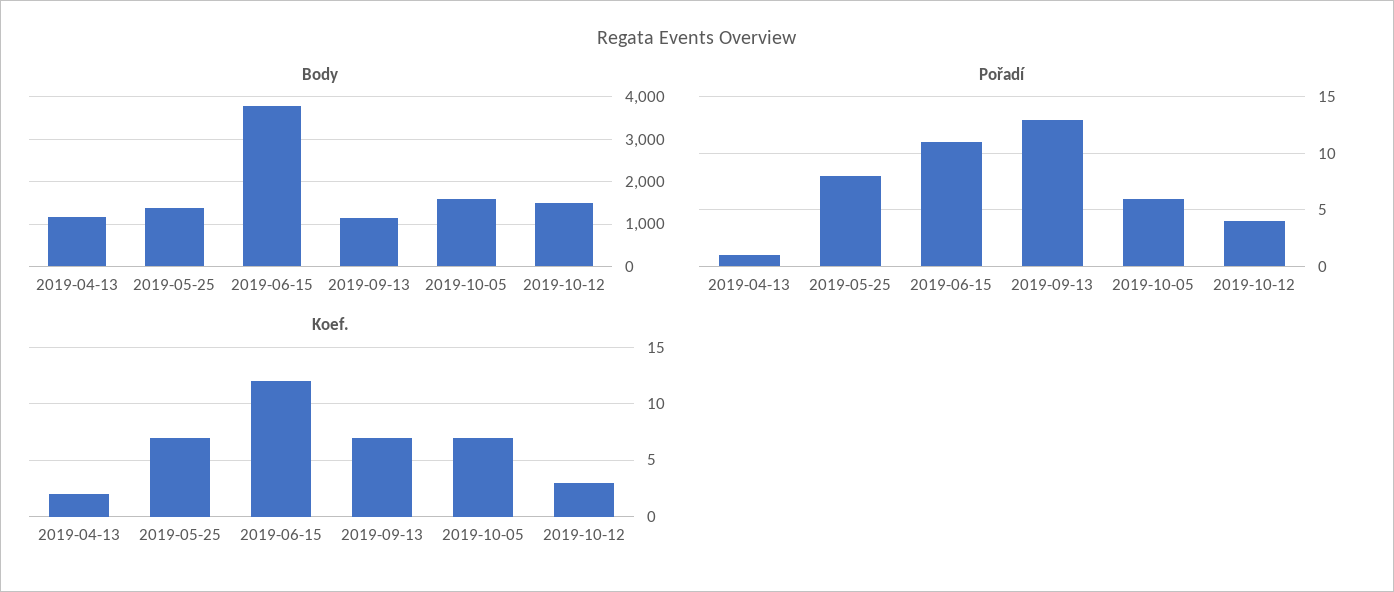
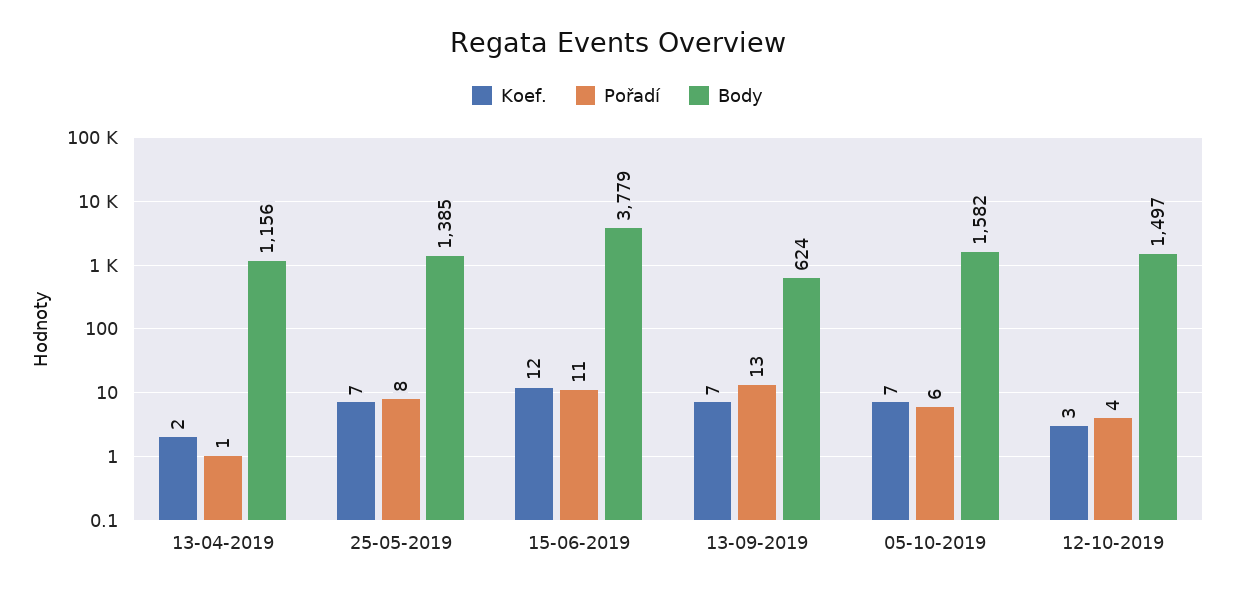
  {
    "Body": {
      "2019-04-13": 1156,
      "2019-05-25": 1385,
      "2019-06-15": 3779,
-     "2019-09-13": 1200,
+     "2019-09-13": 624,
      "2019-10-05": 1582,
      "2019-10-12": 1497
    },
    "Pořadí": {
      "2019-04-13": 1,
      "2019-05-25": 8,
      "2019-06-15": 11,
      "2019-09-13": 13,
      "2019-10-05": 6,
      "2019-10-12": 4
    },
    "Koef.": {
      "2019-04-13": 2,
      "2019-05-25": 7,
      "2019-06-15": 12,
      "2019-09-13": 7,
      "2019-10-05": 7,
      "2019-10-12": 3
    }
  }

